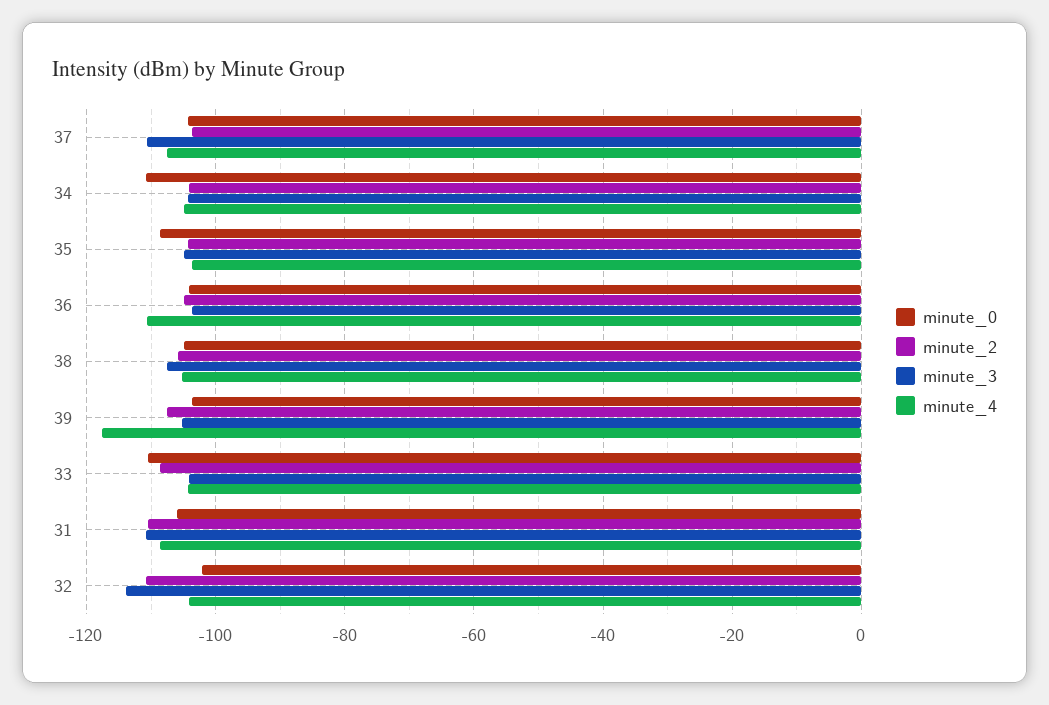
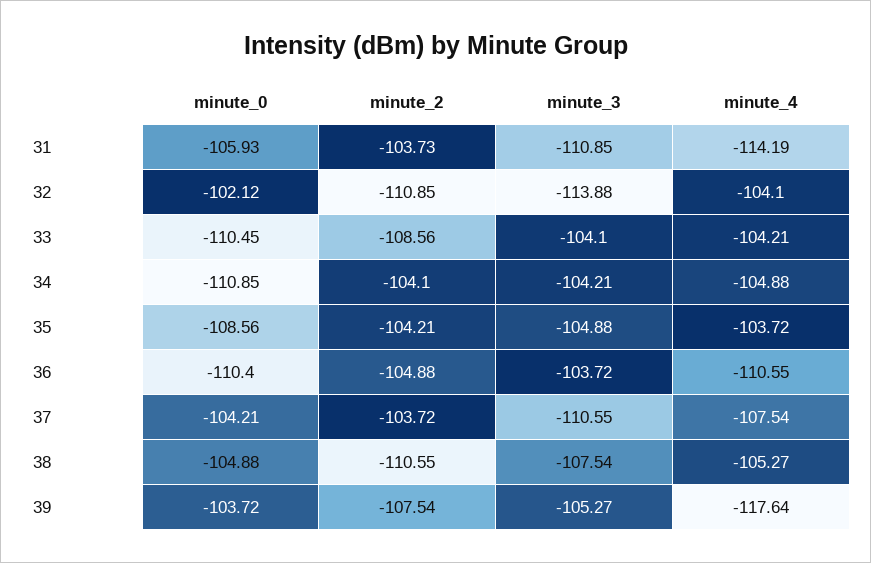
  {
    "minute_0": {
      "37": -104.21,
      "34": -110.85,
      "35": -108.56,
-     "36": -104,
+     "36": -110.4,
      "38": -104.88,
      "39": -103.72,
      "33": -110.45,
      "31": -105.93,
      "32": -102.12
    },
    "minute_2": {
      "37": -103.72,
      "34": -104.1,
      "35": -104.21,
      "36": -104.88,
-     "38": -106,
+     "38": -110.55,
      "39": -107.54,
      "33": -108.56,
-     "31": -110,
+     "31": -103.73,
      "32": -110.85
    },
    "minute_3": {
      "37": -110.55,
      "34": -104.21,
      "35": -104.88,
      "36": -103.72,
      "38": -107.54,
      "39": -105.27,
      "33": -104.1,
      "31": -110.85,
      "32": -113.88
    },
    "minute_4": {
      "37": -107.54,
      "34": -104.88,
      "35": -103.72,
      "36": -110.55,
      "38": -105.27,
      "39": -117.64,
      "33": -104.21,
-     "31": -108,
+     "31": -114.19,
      "32": -104.1
    }
  }

